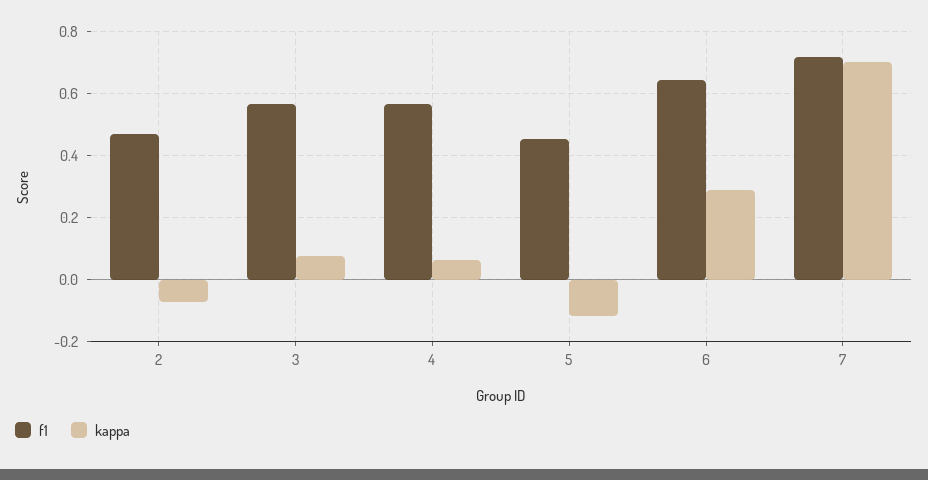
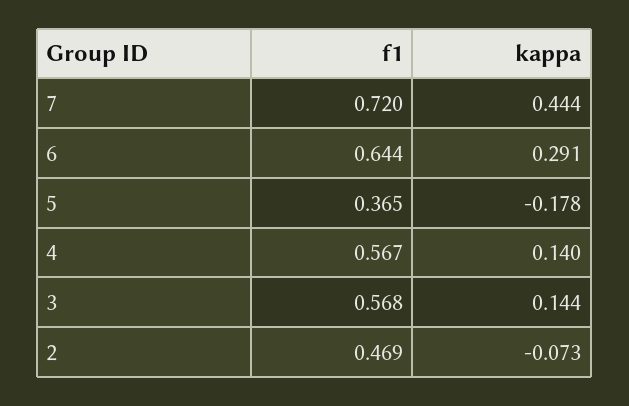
  {
    "f1": {
      "2": 0.469,
      "3": 0.568,
      "4": 0.567,
-     "5": 0.46,
+     "5": 0.365,
      "6": 0.644,
      "7": 0.72
    },
    "kappa": {
      "2": -0.073,
-     "3": 0.08,
+     "3": 0.144,
-     "4": 0.06,
+     "4": 0.14,
-     "5": -0.12,
+     "5": -0.178,
      "6": 0.291,
-     "7": 0.7
+     "7": 0.444
    }
  }

